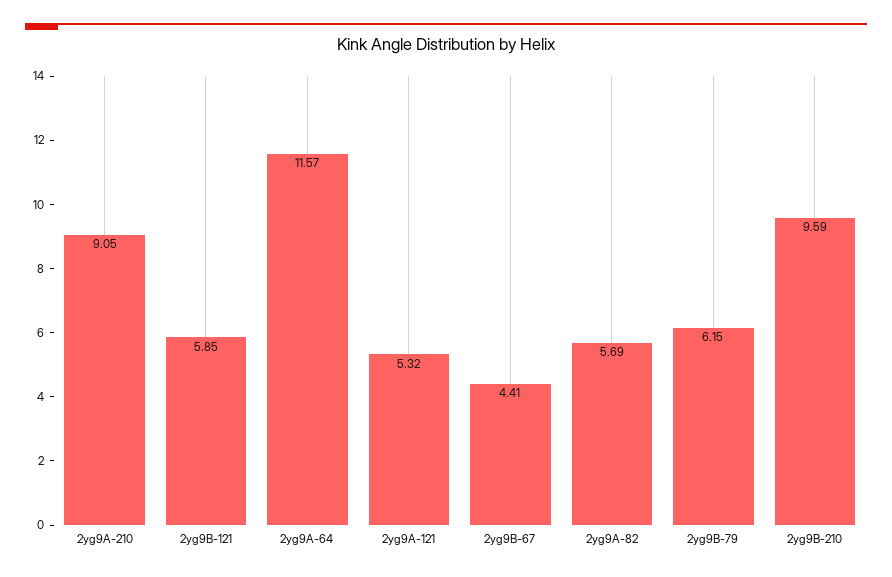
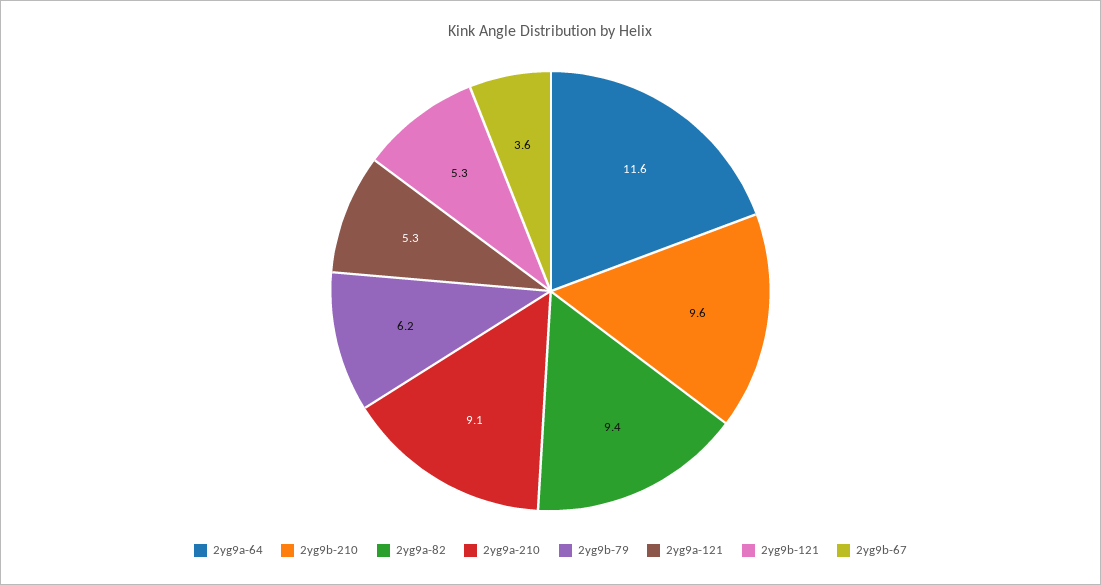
  {
    "2yg9A-210": 9.05,
-   "2yg9B-121": 5.85,
+   "2yg9B-121": 5.3,
    "2yg9A-64": 11.57,
    "2yg9A-121": 5.32,
-   "2yg9B-67": 4.41,
+   "2yg9B-67": 3.6,
-   "2yg9A-82": 5.69,
+   "2yg9A-82": 9.4,
    "2yg9B-79": 6.15,
    "2yg9B-210": 9.59
  }

